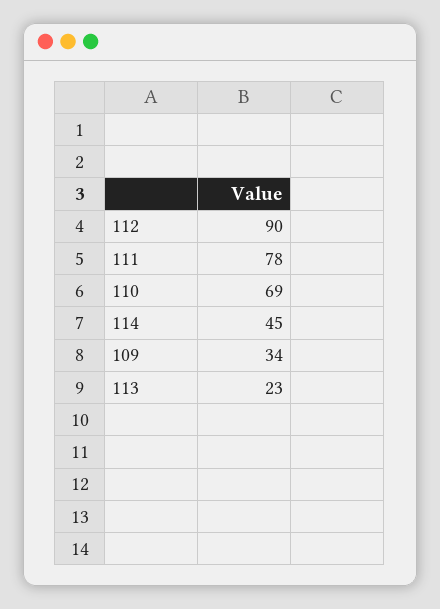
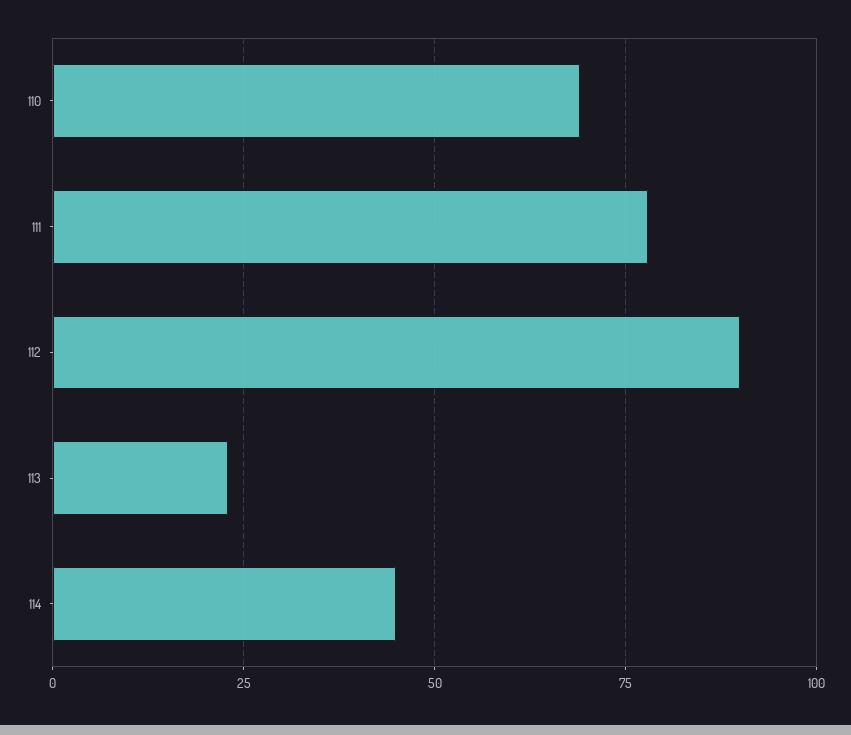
  {
    "112": 90,
    "111": 78,
    "110": 69,
    "114": 45,
-   "109": 34,
    "113": 23
  }

